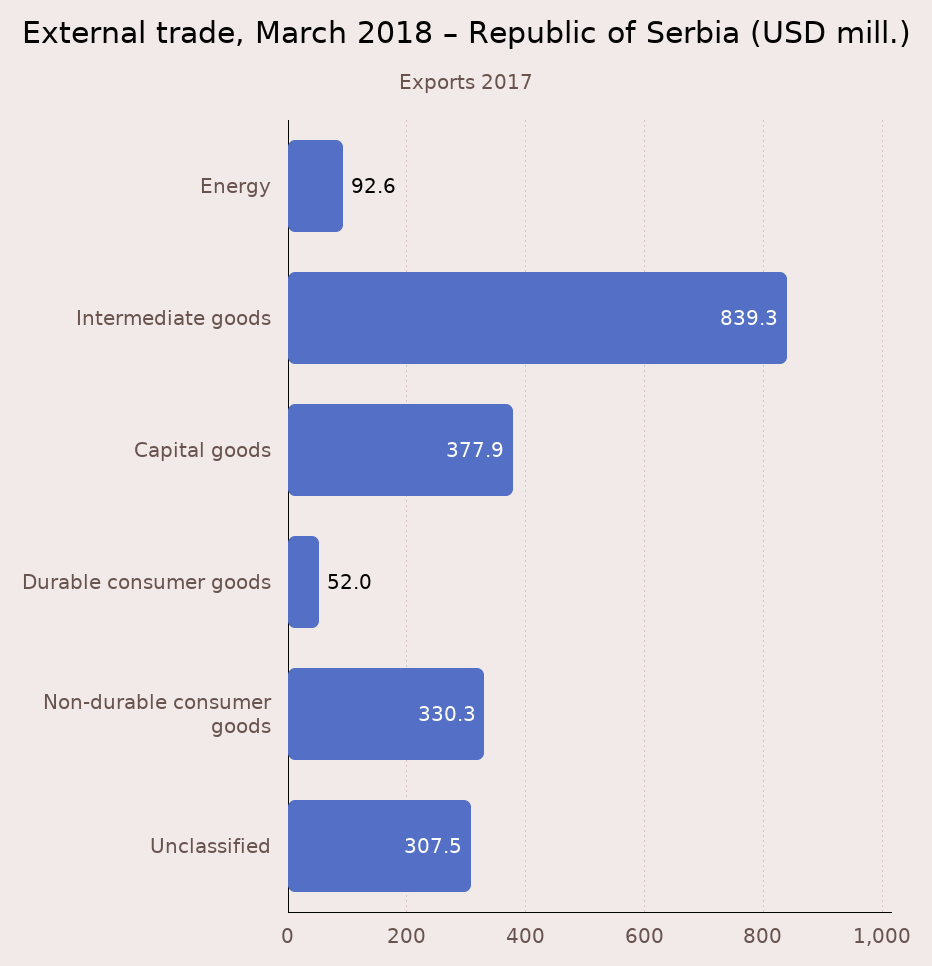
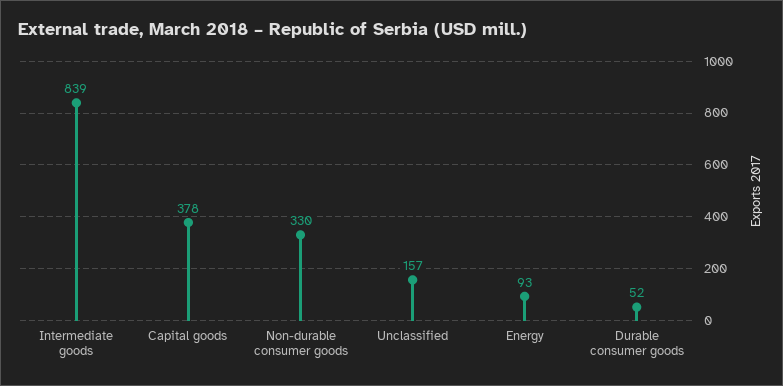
  {
    "Energy": 92.6,
    "Intermediate goods": 839.3,
    "Capital goods": 377.9,
    "Durable consumer goods": 52,
    "Non-durable consumer goods": 330.3,
-   "Unclassified": 307.5
+   "Unclassified": 157
  }

